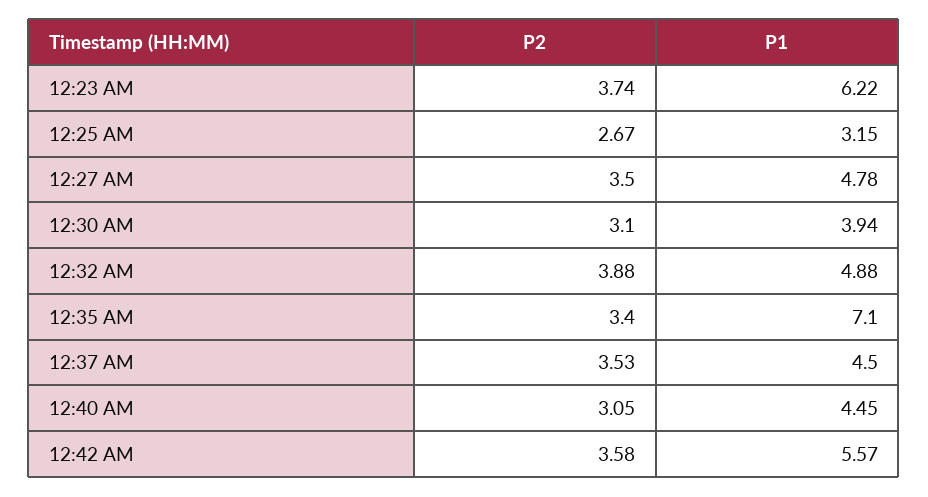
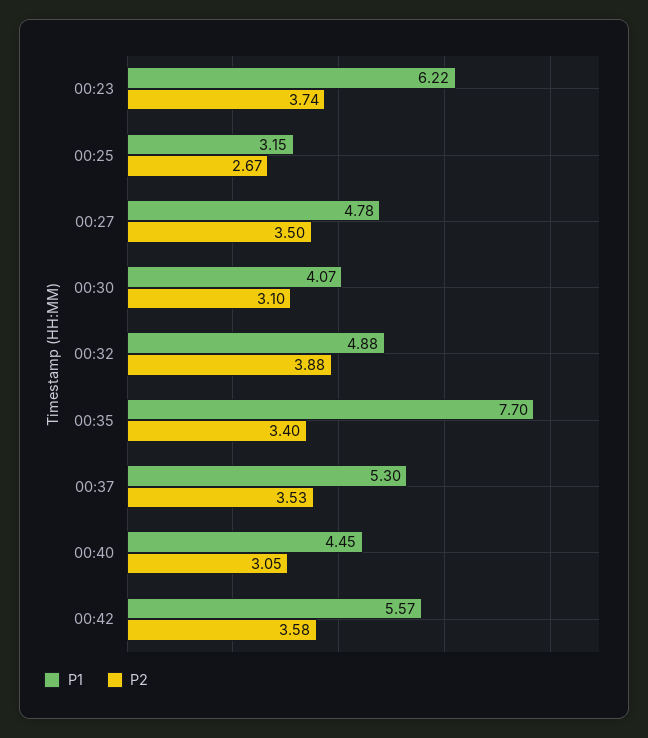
  {
    "P2": {
      "12:23 AM": 3.74,
      "12:25 AM": 2.67,
      "12:27 AM": 3.5,
      "12:30 AM": 3.1,
      "12:32 AM": 3.88,
      "12:35 AM": 3.4,
      "12:37 AM": 3.53,
      "12:40 AM": 3.05,
      "12:42 AM": 3.58
    },
    "P1": {
      "12:23 AM": 6.22,
      "12:25 AM": 3.15,
      "12:27 AM": 4.78,
-     "12:30 AM": 3.94,
+     "12:30 AM": 4.07,
      "12:32 AM": 4.88,
-     "12:35 AM": 7.1,
+     "12:35 AM": 7.7,
-     "12:37 AM": 4.5,
+     "12:37 AM": 5.3,
      "12:40 AM": 4.45,
      "12:42 AM": 5.57
    }
  }

